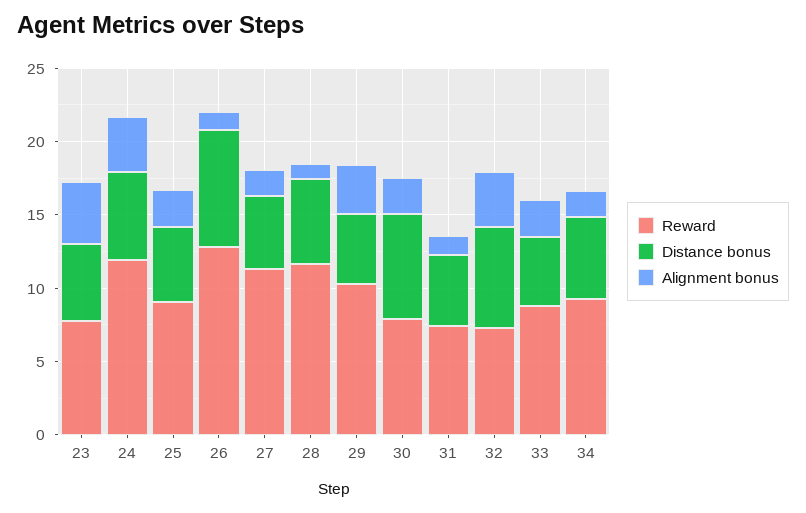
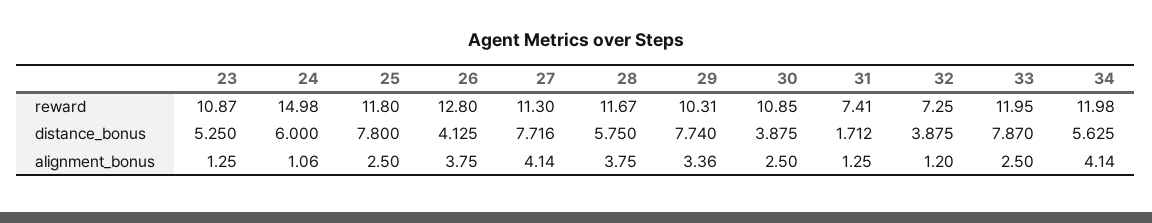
  {
    "Reward": {
-     "23": 8,
+     "23": 10.87,
-     "24": 12,
+     "24": 14.98,
-     "25": 9,
+     "25": 11.8,
      "26": 12.8,
      "27": 11.3,
      "28": 11.67,
      "29": 10.31,
-     "30": 8,
+     "30": 10.85,
      "31": 7.41,
      "32": 7.25,
-     "33": 9,
+     "33": 11.95,
-     "34": 9
+     "34": 11.98
    },
    "Distance bonus": {
      "23": 5.25,
      "24": 6,
-     "25": 5,
+     "25": 7.8,
-     "26": 8,
+     "26": 4.125,
-     "27": 5,
+     "27": 7.716,
      "28": 5.75,
-     "29": 5,
+     "29": 7.74,
-     "30": 7,
+     "30": 3.875,
-     "31": 5,
+     "31": 1.712,
-     "32": 7,
+     "32": 3.875,
-     "33": 5,
+     "33": 7.87,
      "34": 5.625
    },
    "Alignment bonus": {
-     "23": 4,
+     "23": 1.25,
-     "24": 4,
+     "24": 1.06,
      "25": 2.5,
-     "26": 1,
+     "26": 3.75,
-     "27": 2,
+     "27": 4.14,
-     "28": 1,
+     "28": 3.75,
      "29": 3.36,
      "30": 2.5,
      "31": 1.25,
-     "32": 4,
+     "32": 1.2,
      "33": 2.5,
-     "34": 2
+     "34": 4.14
    }
  }

